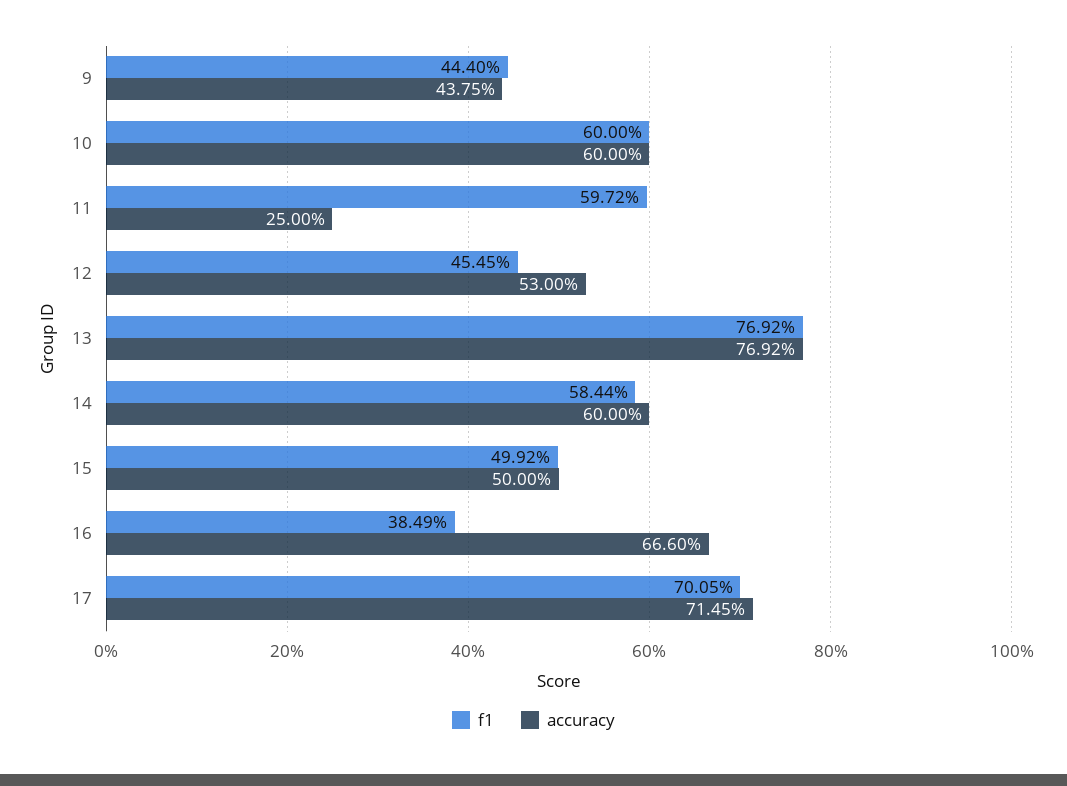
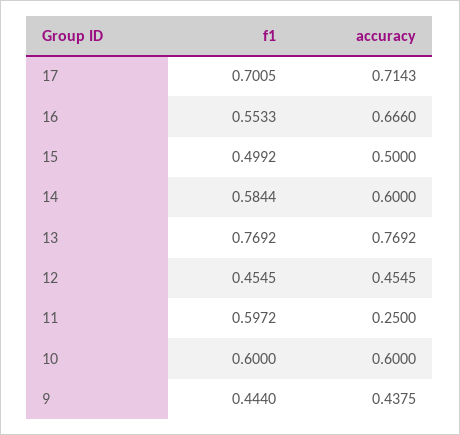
  {
    "f1": {
      "9": 0.444,
      "10": 0.6,
      "11": 0.5972,
      "12": 0.4545,
      "13": 0.7692,
      "14": 0.5844,
      "15": 0.4992,
-     "16": 0.3849,
+     "16": 0.5533,
      "17": 0.7005
    },
    "accuracy": {
      "9": 0.4375,
      "10": 0.6,
      "11": 0.25,
-     "12": 0.53,
+     "12": 0.4545,
      "13": 0.7692,
      "14": 0.6,
      "15": 0.5,
      "16": 0.666,
-     "17": 0.7145
+     "17": 0.7143
    }
  }

